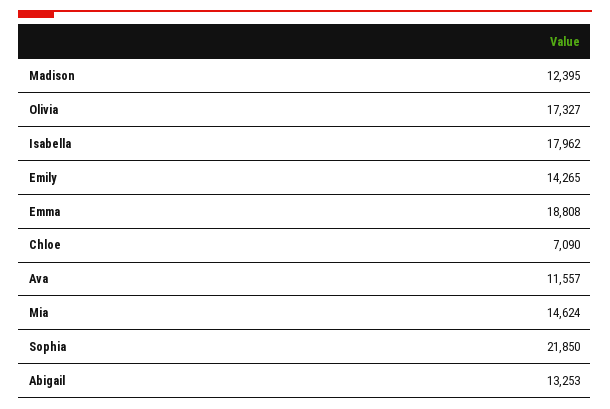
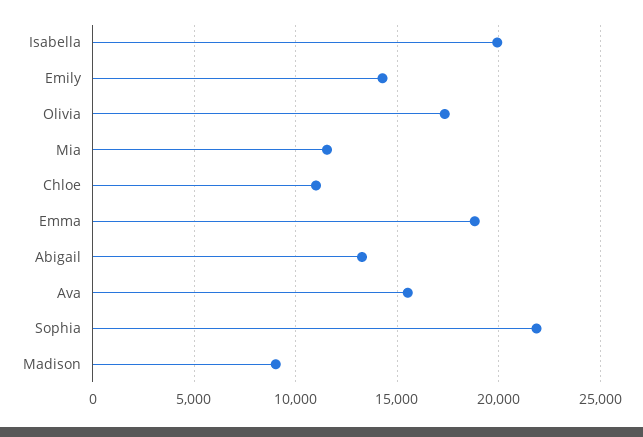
  {
-   "Madison": 12395,
+   "Madison": 9000,
    "Olivia": 17327,
-   "Isabella": 17962,
+   "Isabella": 20000,
    "Emily": 14265,
    "Emma": 18808,
-   "Chloe": 7090,
+   "Chloe": 11000,
-   "Ava": 11557,
+   "Ava": 15500,
-   "Mia": 14624,
+   "Mia": 11500,
    "Sophia": 21850,
    "Abigail": 13253
  }

